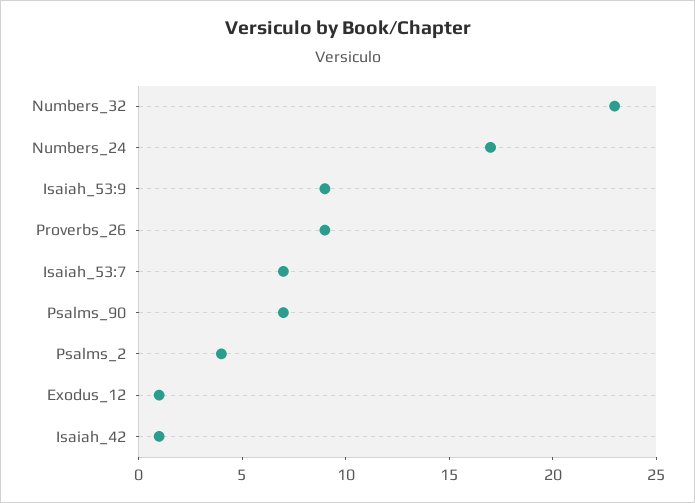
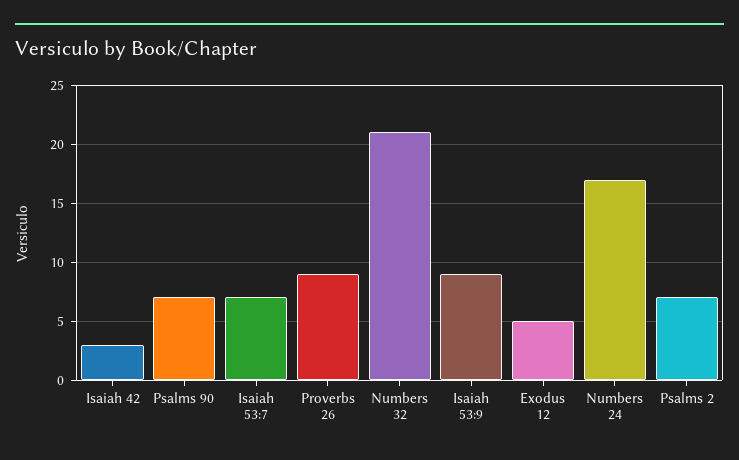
  {
-   "Numbers_32": 23,
+   "Numbers_32": 21,
    "Numbers_24": 17,
    "Isaiah_53:9": 9,
    "Proverbs_26": 9,
    "Isaiah_53:7": 7,
    "Psalms_90": 7,
-   "Psalms_2": 4,
+   "Psalms_2": 7,
-   "Exodus_12": 1,
+   "Exodus_12": 5,
-   "Isaiah_42": 1
+   "Isaiah_42": 3
  }

